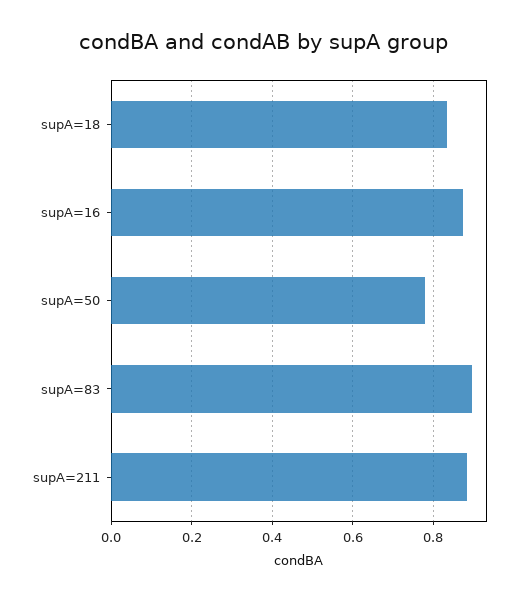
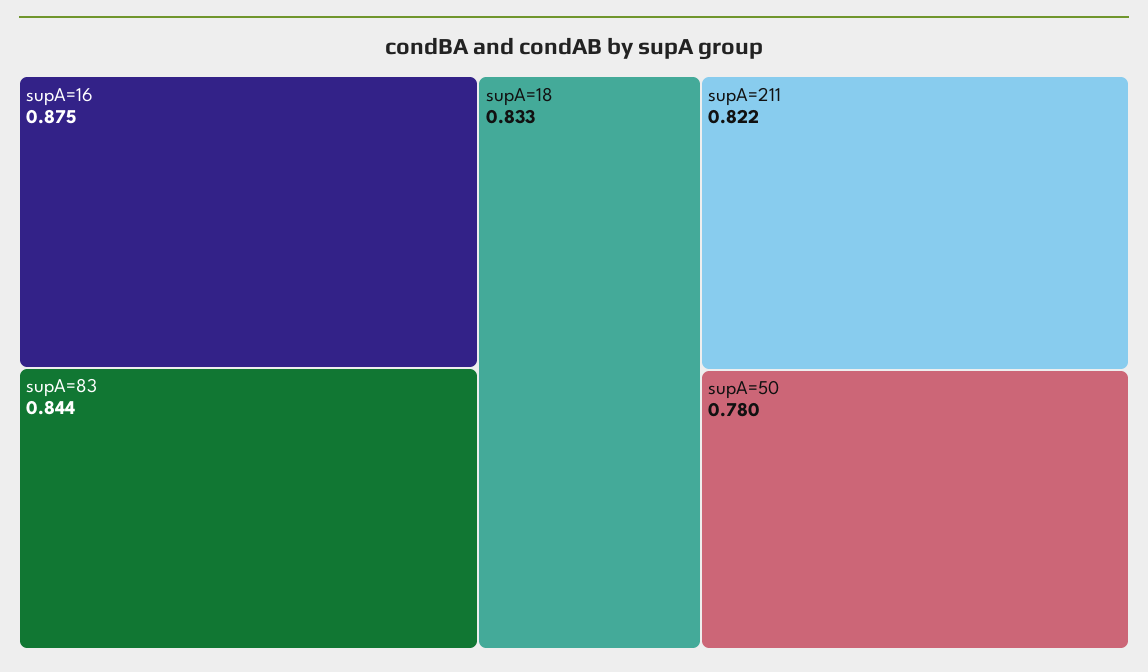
  {
    "supA=18": 0.833,
    "supA=16": 0.875,
    "supA=50": 0.78,
-   "supA=83": 0.9,
+   "supA=83": 0.844,
-   "supA=211": 0.88
+   "supA=211": 0.822
  }

